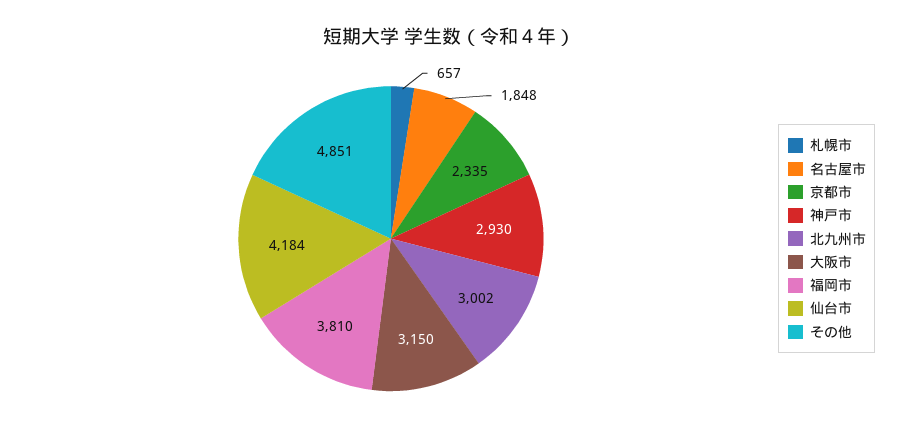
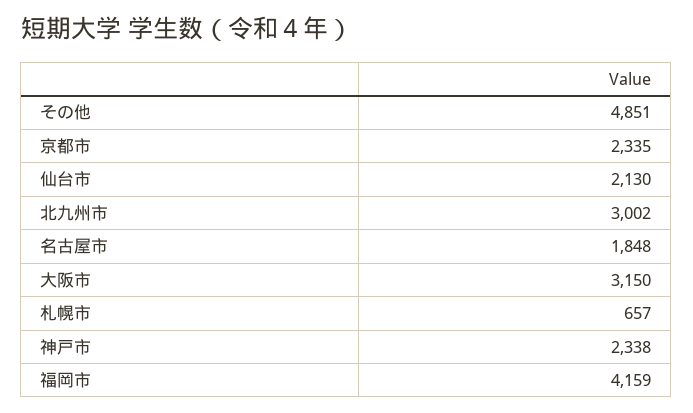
  {
    "札幌市": 657,
    "名古屋市": 1848,
    "京都市": 2335,
-   "神戸市": 2930,
+   "神戸市": 2338,
    "北九州市": 3002,
    "大阪市": 3150,
-   "福岡市": 3810,
+   "福岡市": 4159,
-   "仙台市": 4184,
+   "仙台市": 2130,
    "その他": 4851
  }

